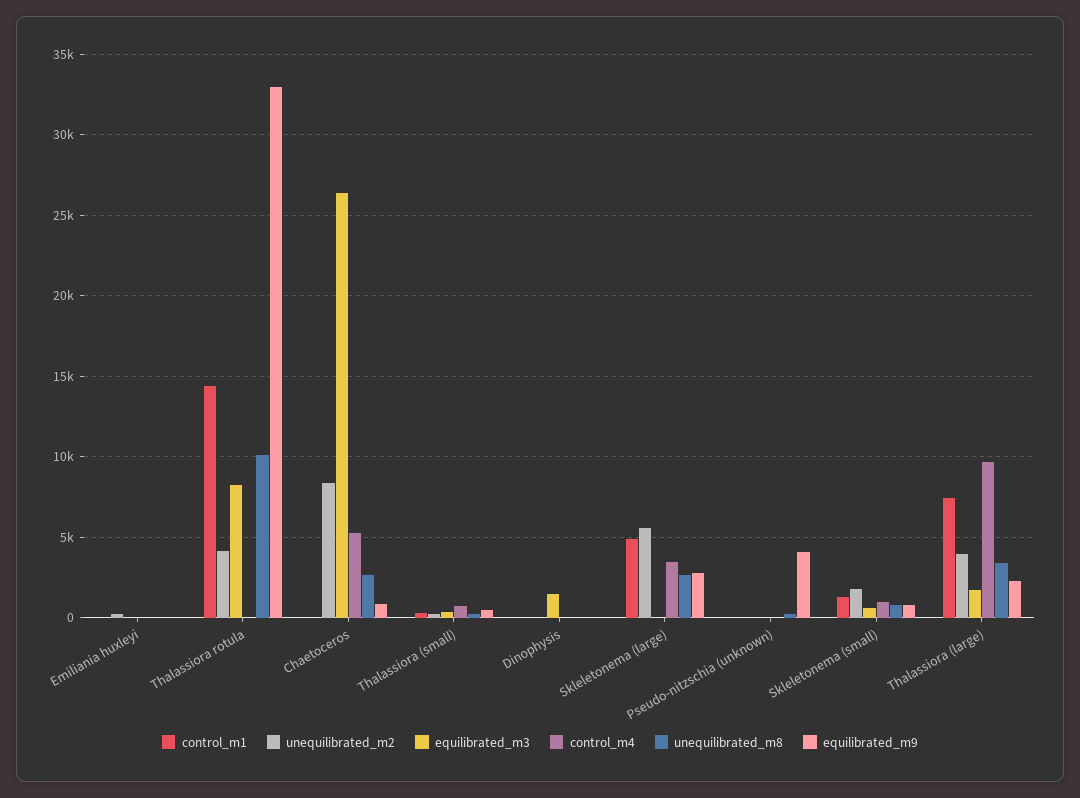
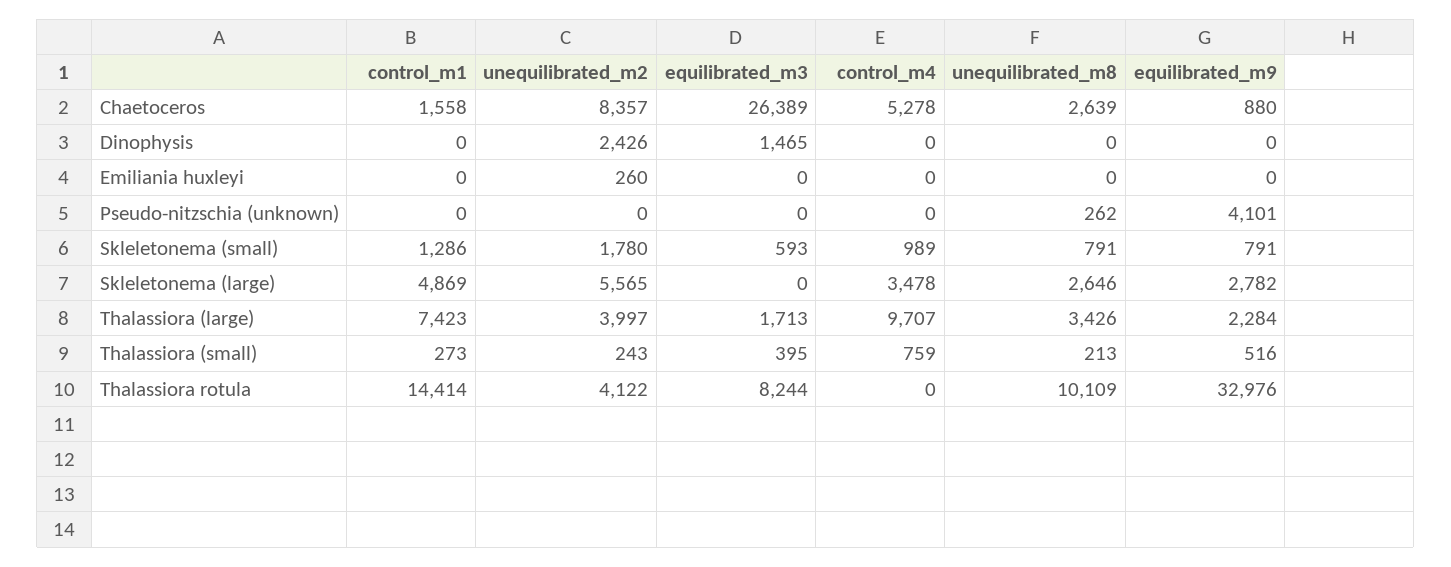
  {
    "control_m1": {
      "Emiliania huxleyi": 0,
      "Thalassiora rotula": 14414,
-     "Chaetoceros": 0,
+     "Chaetoceros": 1558,
      "Thalassiora (small)": 273,
      "Dinophysis": 0,
      "Skleletonema (large)": 4869,
      "Pseudo-nitzschia (unknown)": 0,
      "Skleletonema (small)": 1286,
      "Thalassiora (large)": 7423
    },
    "unequilibrated_m2": {
      "Emiliania huxleyi": 260,
      "Thalassiora rotula": 4122,
      "Chaetoceros": 8357,
      "Thalassiora (small)": 243,
-     "Dinophysis": 0,
+     "Dinophysis": 2426,
      "Skleletonema (large)": 5565,
      "Pseudo-nitzschia (unknown)": 0,
      "Skleletonema (small)": 1780,
      "Thalassiora (large)": 3997
    },
    "equilibrated_m3": {
      "Emiliania huxleyi": 0,
      "Thalassiora rotula": 8244,
      "Chaetoceros": 26389,
      "Thalassiora (small)": 395,
      "Dinophysis": 1465,
      "Skleletonema (large)": 0,
      "Pseudo-nitzschia (unknown)": 0,
      "Skleletonema (small)": 593,
      "Thalassiora (large)": 1713
    },
    "control_m4": {
      "Emiliania huxleyi": 0,
      "Thalassiora rotula": 0,
      "Chaetoceros": 5278,
      "Thalassiora (small)": 759,
      "Dinophysis": 0,
      "Skleletonema (large)": 3478,
      "Pseudo-nitzschia (unknown)": 0,
      "Skleletonema (small)": 989,
      "Thalassiora (large)": 9707
    },
    "unequilibrated_m8": {
      "Emiliania huxleyi": 0,
      "Thalassiora rotula": 10109,
      "Chaetoceros": 2639,
      "Thalassiora (small)": 213,
      "Dinophysis": 0,
      "Skleletonema (large)": 2646,
      "Pseudo-nitzschia (unknown)": 262,
      "Skleletonema (small)": 791,
      "Thalassiora (large)": 3426
    },
    "equilibrated_m9": {
      "Emiliania huxleyi": 0,
      "Thalassiora rotula": 32976,
      "Chaetoceros": 880,
      "Thalassiora (small)": 516,
      "Dinophysis": 0,
      "Skleletonema (large)": 2782,
      "Pseudo-nitzschia (unknown)": 4101,
      "Skleletonema (small)": 791,
      "Thalassiora (large)": 2284
    }
  }

